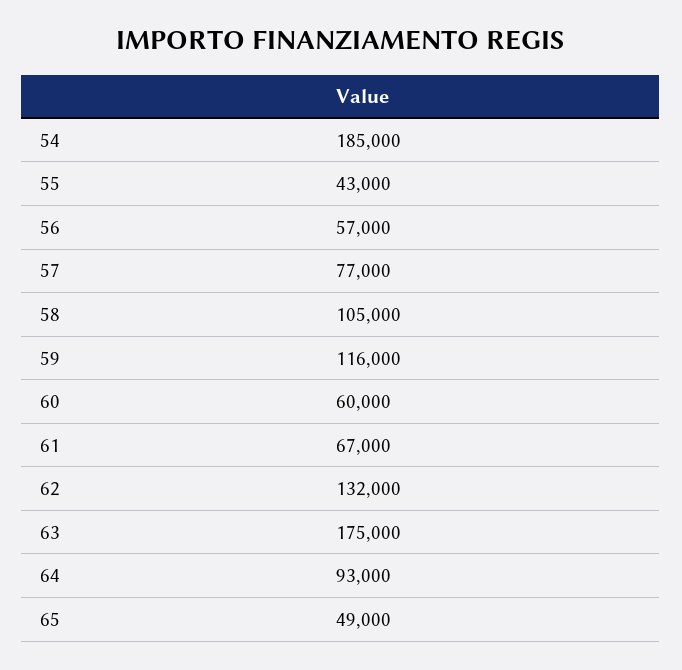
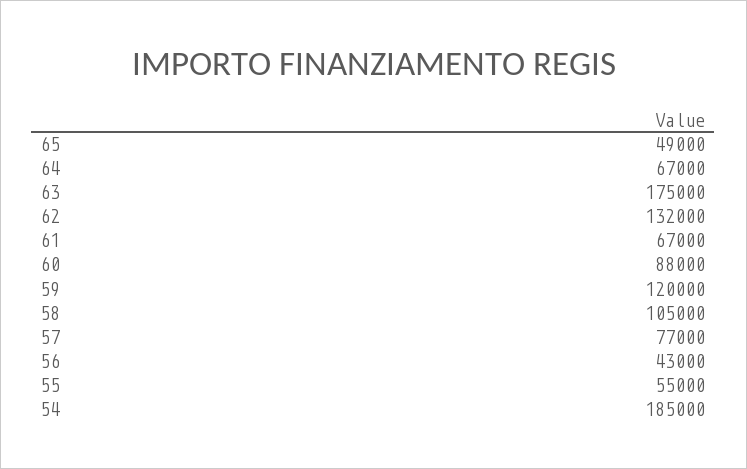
  {
    "54": 185000,
-   "55": 43000,
+   "55": 55000,
-   "56": 57000,
+   "56": 43000,
    "57": 77000,
    "58": 105000,
-   "59": 116000,
+   "59": 120000,
-   "60": 60000,
+   "60": 88000,
    "61": 67000,
    "62": 132000,
    "63": 175000,
-   "64": 93000,
+   "64": 67000,
    "65": 49000
  }

